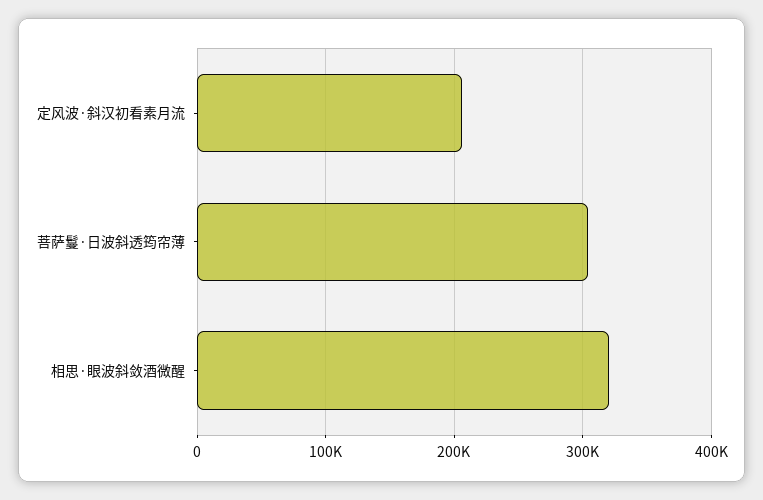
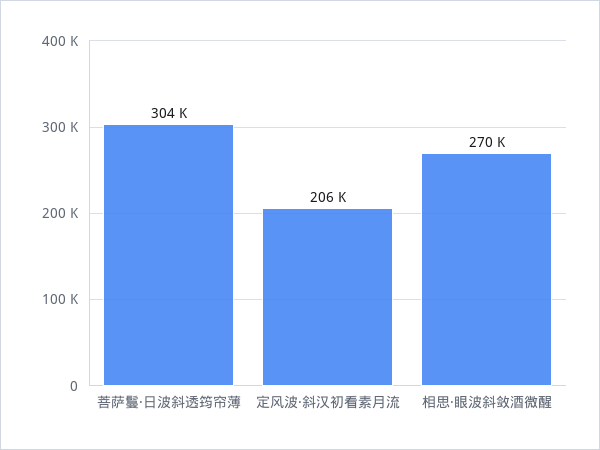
  {
    "定风波·斜汉初看素月流": 206000,
    "菩萨鬘·日波斜透筠帘薄": 304000,
-   "相思·眼波斜敛酒微醒": 320000
+   "相思·眼波斜敛酒微醒": 270000
  }

